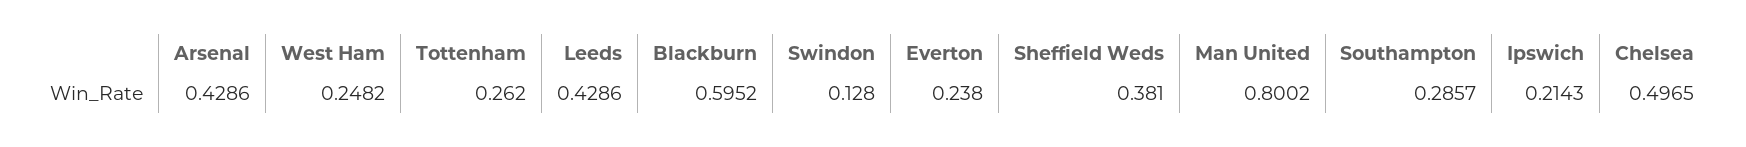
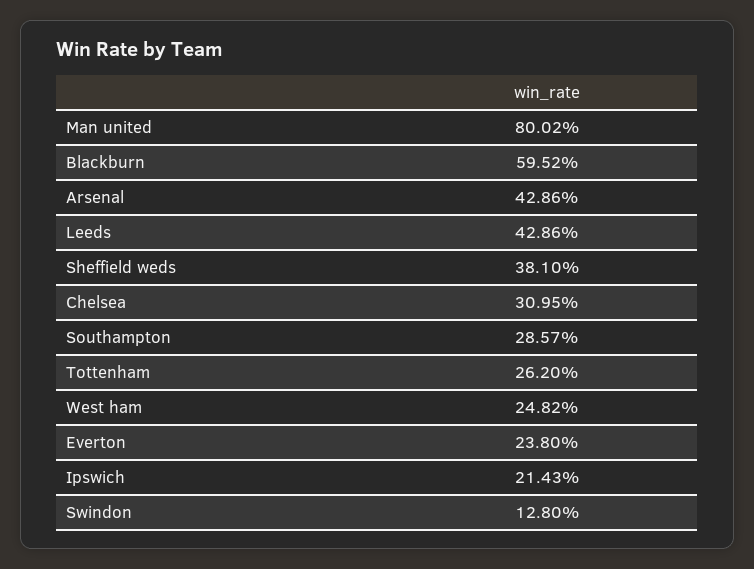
  {
    "Arsenal": 0.4286,
    "West Ham": 0.2482,
    "Tottenham": 0.262,
    "Leeds": 0.4286,
    "Blackburn": 0.5952,
    "Swindon": 0.128,
    "Everton": 0.238,
    "Sheffield Weds": 0.381,
    "Man United": 0.8002,
    "Southampton": 0.2857,
    "Ipswich": 0.2143,
-   "Chelsea": 0.4965
+   "Chelsea": 0.3095
  }

